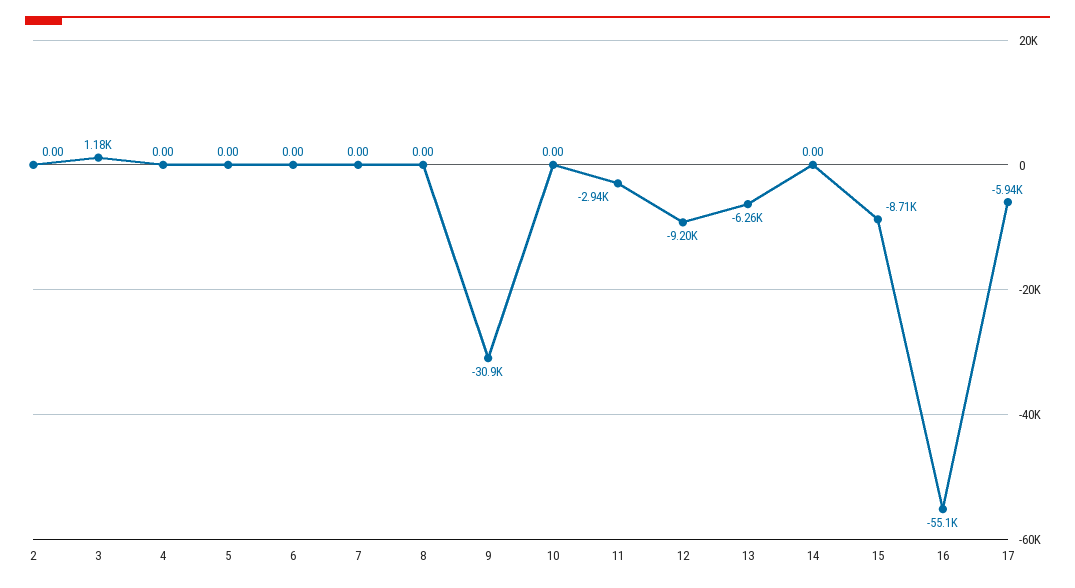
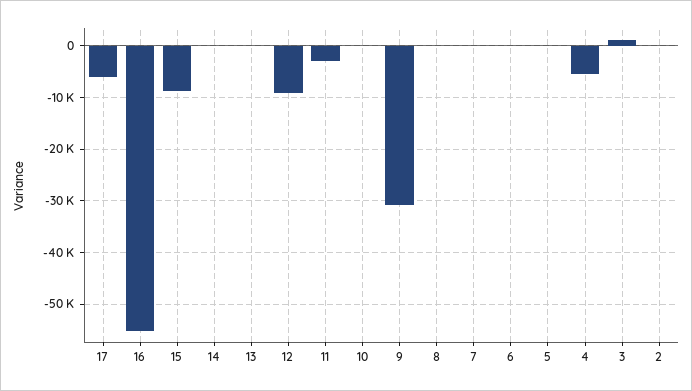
  {
    "2": 0,
    "3": 1180,
-   "4": 0,
+   "4": -6000,
    "5": 0,
    "6": 0,
    "7": 0,
    "8": 0,
    "9": -30900,
    "10": 0,
    "11": -2940,
    "12": -9200,
-   "13": -6260,
+   "13": 0,
    "14": 0,
    "15": -8710,
    "16": -55100,
    "17": -5940
  }

